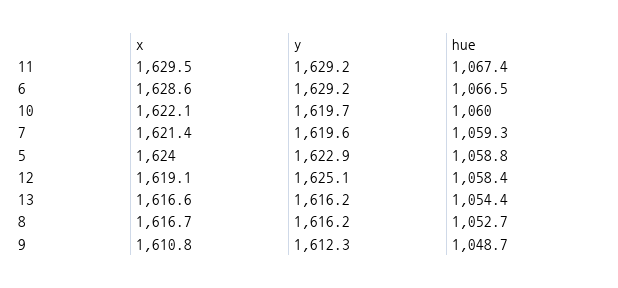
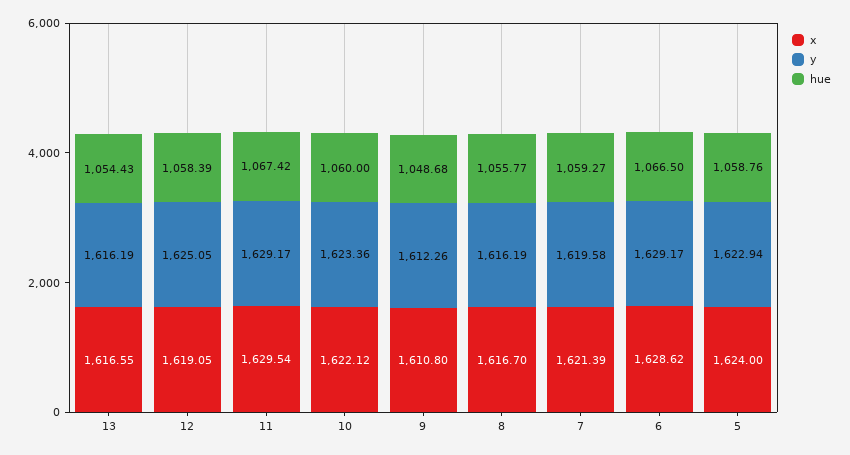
  {
    "x": {
      "11": 1629.54,
      "6": 1628.62,
      "10": 1622.12,
      "7": 1621.39,
      "5": 1624,
      "12": 1619.05,
      "13": 1616.55,
      "8": 1616.7,
      "9": 1610.8
    },
    "y": {
      "11": 1629.17,
      "6": 1629.17,
-     "10": 1619.7,
+     "10": 1623.36,
      "7": 1619.58,
      "5": 1622.94,
      "12": 1625.05,
      "13": 1616.19,
      "8": 1616.19,
      "9": 1612.26
    },
    "hue": {
      "11": 1067.42,
      "6": 1066.5,
      "10": 1060,
      "7": 1059.27,
      "5": 1058.76,
      "12": 1058.39,
      "13": 1054.43,
-     "8": 1052.7,
+     "8": 1055.77,
      "9": 1048.68
    }
  }

